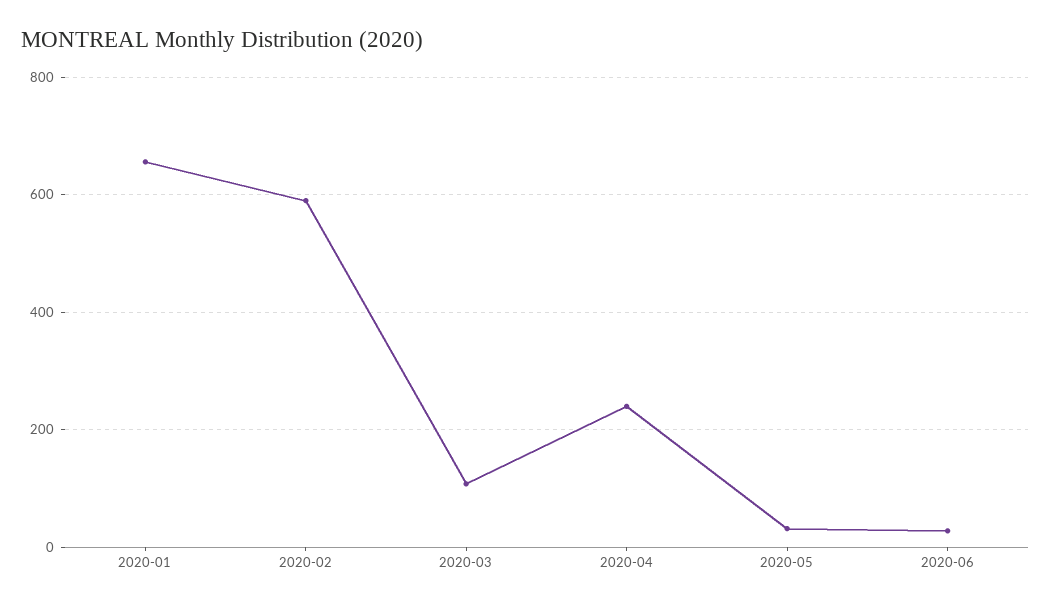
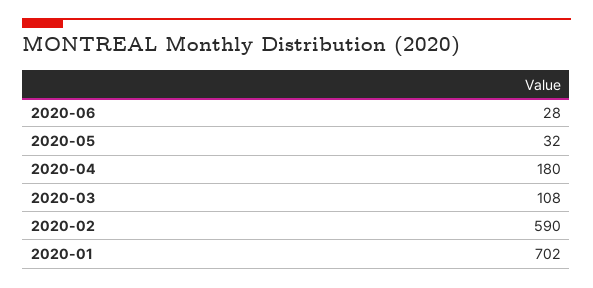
  {
-   "2020-01": 660,
+   "2020-01": 702,
    "2020-02": 590,
    "2020-03": 108,
-   "2020-04": 240,
+   "2020-04": 180,
    "2020-05": 32,
    "2020-06": 28
  }

